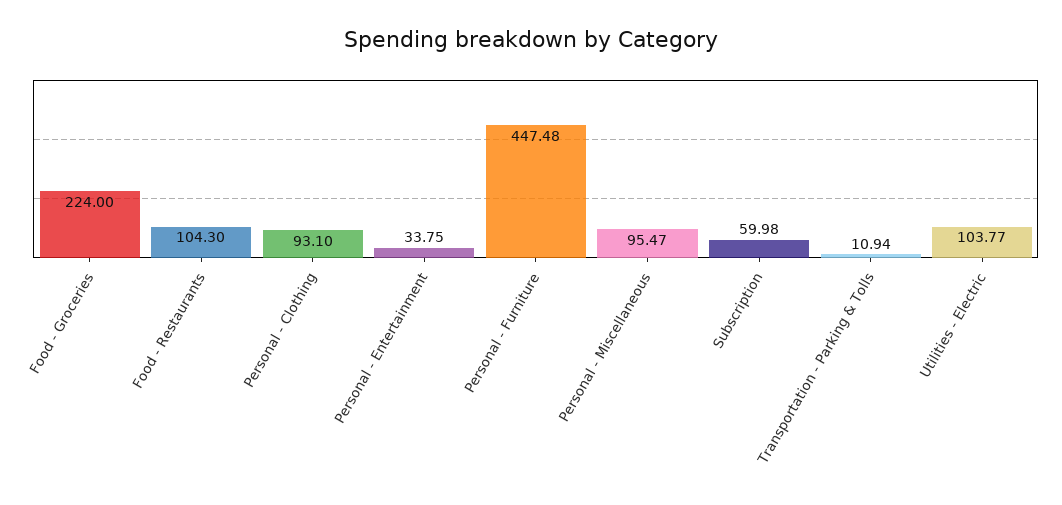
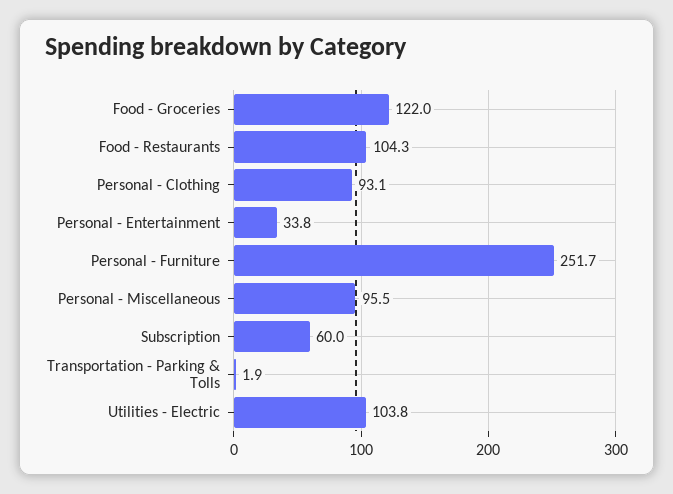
  {
-   "Food - Groceries": 224,
+   "Food - Groceries": 122,
    "Food - Restaurants": 104.3,
    "Personal - Clothing": 93.1,
    "Personal - Entertainment": 33.75,
-   "Personal - Furniture": 447.48,
+   "Personal - Furniture": 251.7,
    "Personal - Miscellaneous": 95.47,
    "Subscription": 59.98,
-   "Transportation - Parking & Tolls": 10.94,
+   "Transportation - Parking & Tolls": 1.9,
    "Utilities - Electric": 103.77
  }

